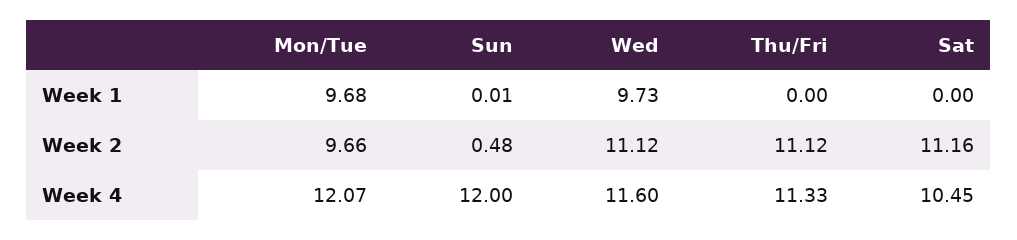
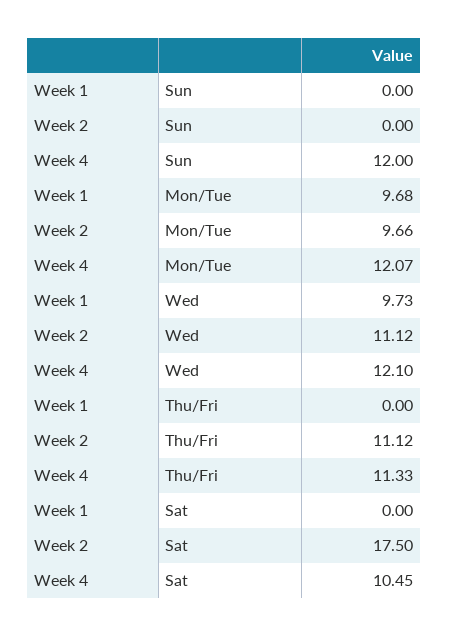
  {
    "Mon/Tue": {
      "Week 1": 9.68,
      "Week 2": 9.66,
      "Week 4": 12.07
    },
    "Sun": {
-     "Week 1": 0.01,
+     "Week 1": 0,
-     "Week 2": 0.48,
+     "Week 2": 0,
      "Week 4": 12
    },
    "Wed": {
      "Week 1": 9.73,
      "Week 2": 11.12,
-     "Week 4": 11.6
+     "Week 4": 12.1
    },
    "Thu/Fri": {
      "Week 1": 0,
      "Week 2": 11.12,
      "Week 4": 11.33
    },
    "Sat": {
      "Week 1": 0,
-     "Week 2": 11.16,
+     "Week 2": 17.5,
      "Week 4": 10.45
    }
  }

